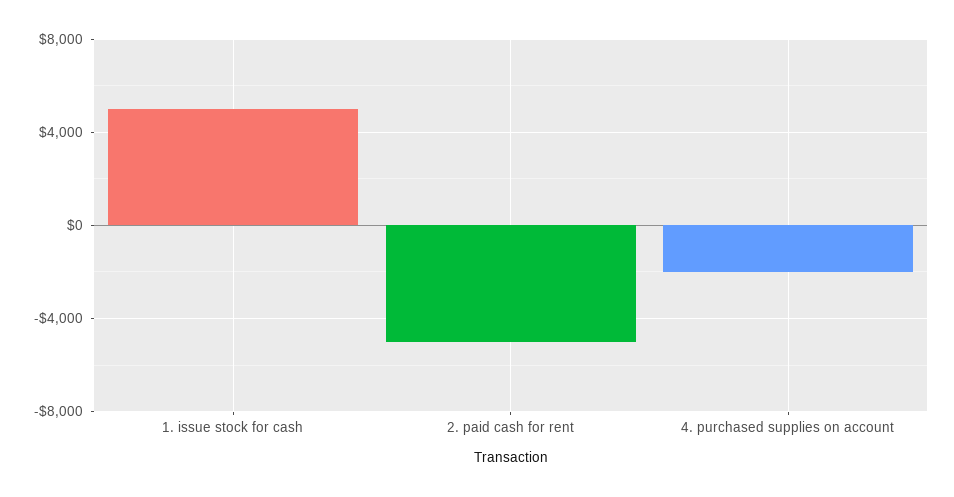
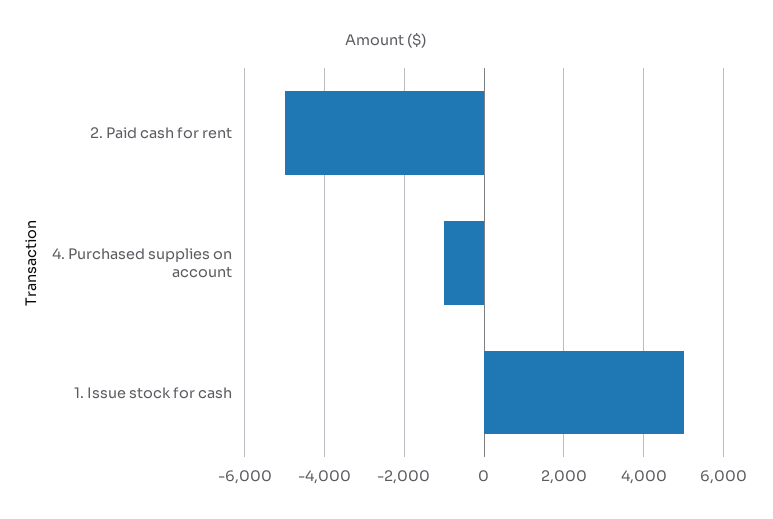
  {
    "1. issue stock for cash": 5000,
    "2. paid cash for rent": -5000,
-   "4. purchased supplies on account": -2000
+   "4. purchased supplies on account": -1000
  }

